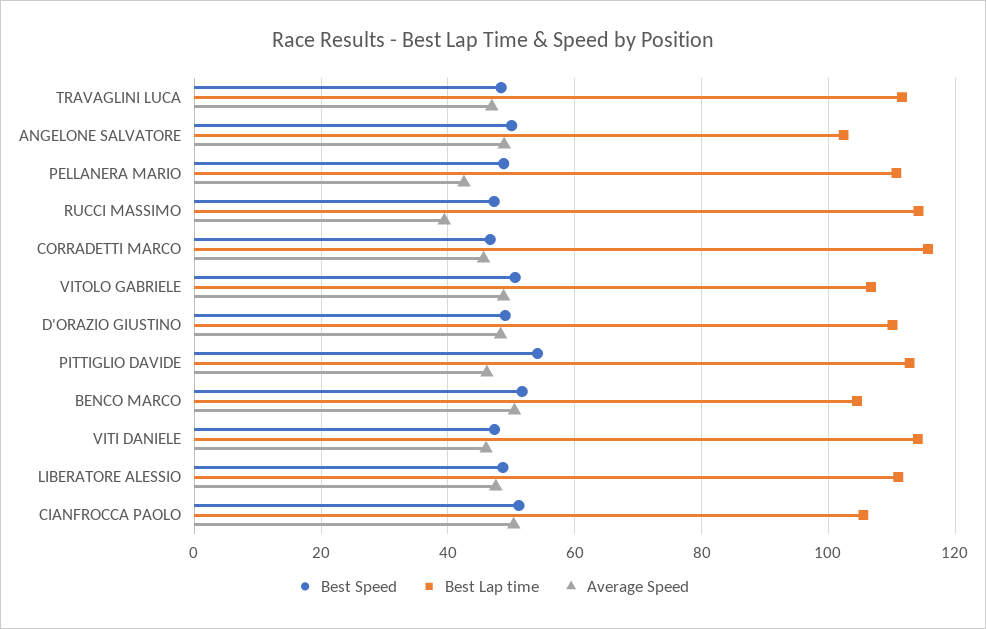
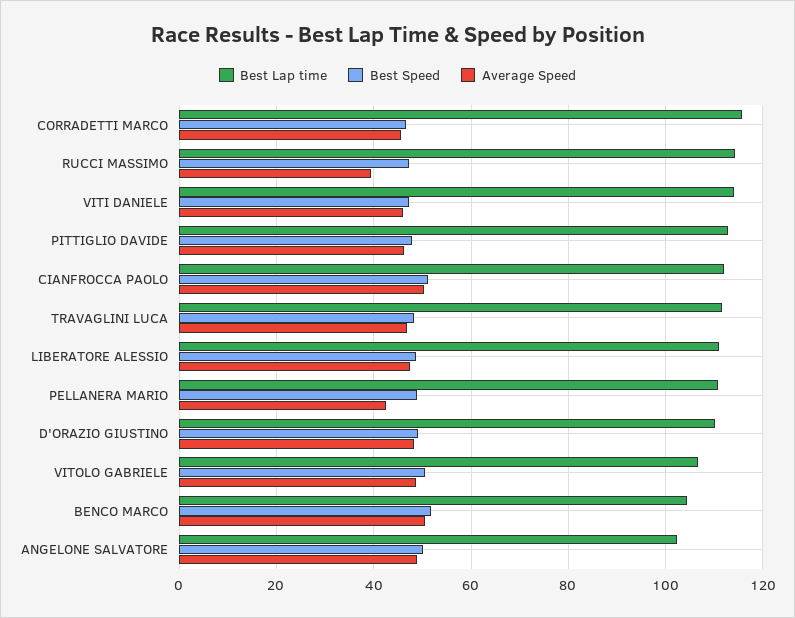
  {
    "Best Speed": {
      "TRAVAGLINI LUCA": 48,
      "ANGELONE SALVATORE": 50,
      "PELLANERA MARIO": 48,
      "RUCCI MASSIMO": 48,
      "CORRADETTI MARCO": 46,
      "VITOLO GABRIELE": 50,
      "D'ORAZIO GIUSTINO": 50,
-     "PITTIGLIO DAVIDE": 54,
+     "PITTIGLIO DAVIDE": 48,
      "BENCO MARCO": 52,
      "VITI DANIELE": 48,
      "LIBERATORE ALESSIO": 48,
      "CIANFROCCA PAOLO": 52
    },
    "Best Lap time": {
      "TRAVAGLINI LUCA": 112,
      "ANGELONE SALVATORE": 102,
      "PELLANERA MARIO": 110,
      "RUCCI MASSIMO": 114,
      "CORRADETTI MARCO": 116,
      "VITOLO GABRIELE": 106,
      "D'ORAZIO GIUSTINO": 110,
      "PITTIGLIO DAVIDE": 112,
      "BENCO MARCO": 104,
      "VITI DANIELE": 114,
      "LIBERATORE ALESSIO": 112,
-     "CIANFROCCA PAOLO": 106
+     "CIANFROCCA PAOLO": 112
    },
    "Average Speed": {
      "TRAVAGLINI LUCA": 46,
      "ANGELONE SALVATORE": 48,
      "PELLANERA MARIO": 42,
      "RUCCI MASSIMO": 40,
      "CORRADETTI MARCO": 46,
      "VITOLO GABRIELE": 48,
      "D'ORAZIO GIUSTINO": 48,
      "PITTIGLIO DAVIDE": 46,
      "BENCO MARCO": 50,
      "VITI DANIELE": 46,
      "LIBERATORE ALESSIO": 48,
      "CIANFROCCA PAOLO": 50
    }
  }

